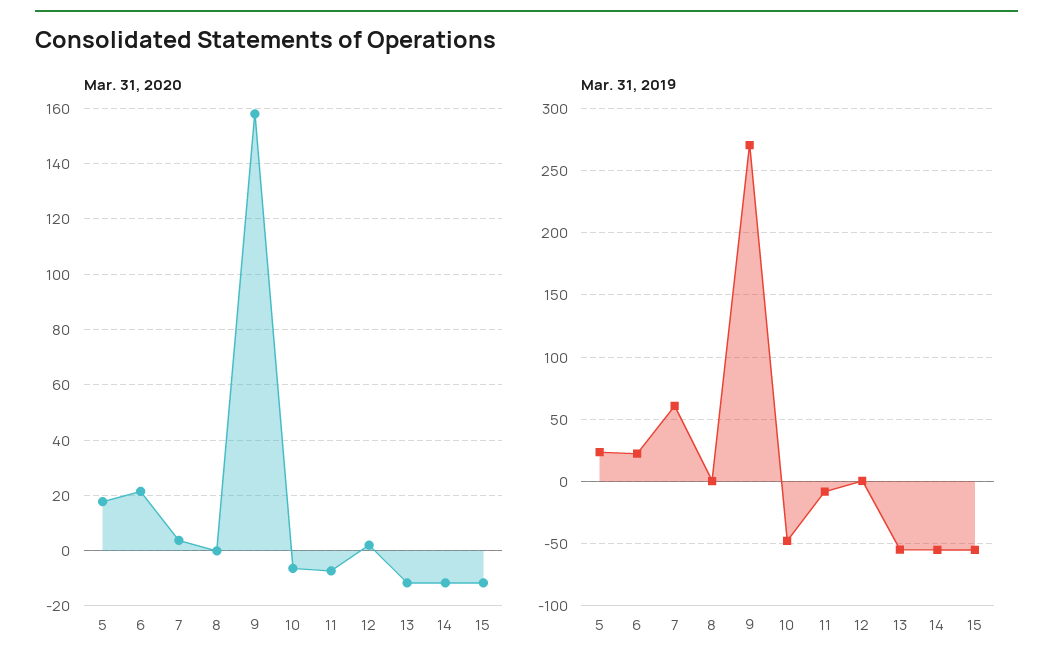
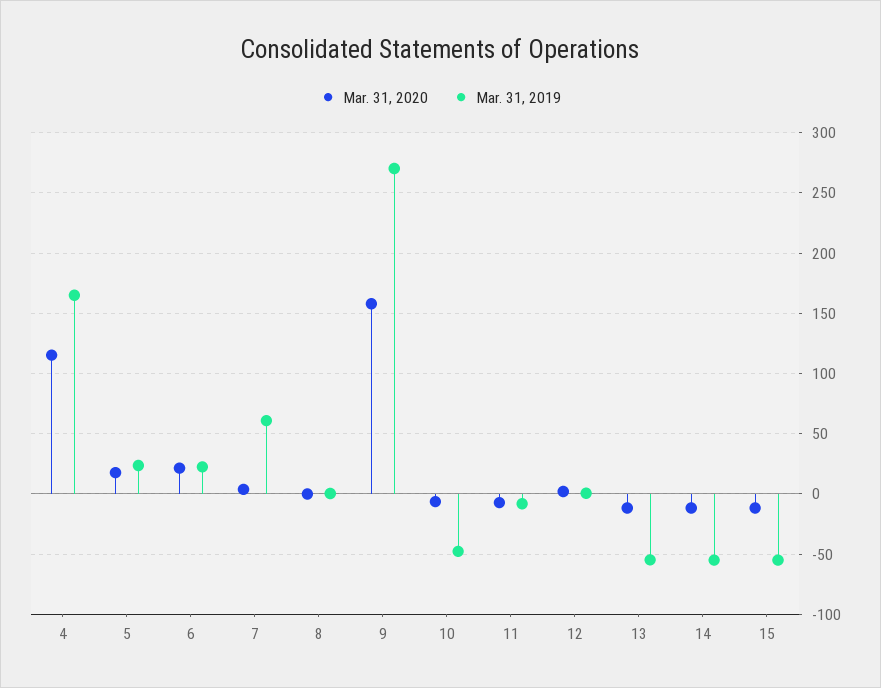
  {
    "Mar. 31, 2020": {
      "5": 17.5,
      "6": 22.5,
      "7": 2.5,
      "8": 0,
      "9": 157.5,
      "10": -7.5,
      "11": -7.5,
      "12": 2.5,
      "13": -12.5,
      "14": -12.5,
-     "15": -12.5
+     "15": -12.5,
+     "4": 115
    },
    "Mar. 31, 2019": {
      "5": 25,
      "6": 20,
      "7": 60,
      "8": 0,
      "9": 270,
      "10": -50,
      "11": -10,
      "12": 0,
      "13": -55,
      "14": -55,
-     "15": -55
+     "15": -55,
+     "4": 165
    }
  }

